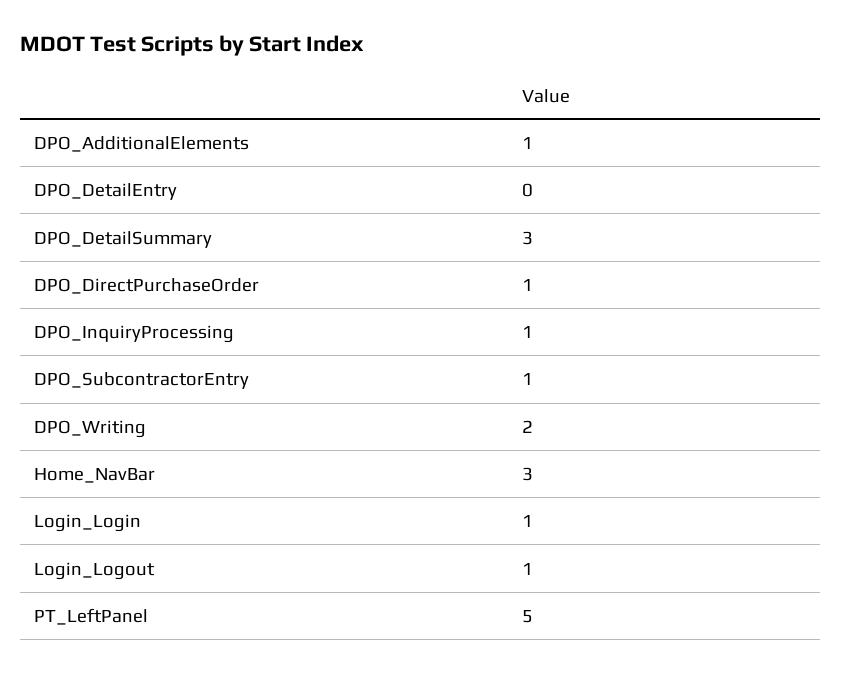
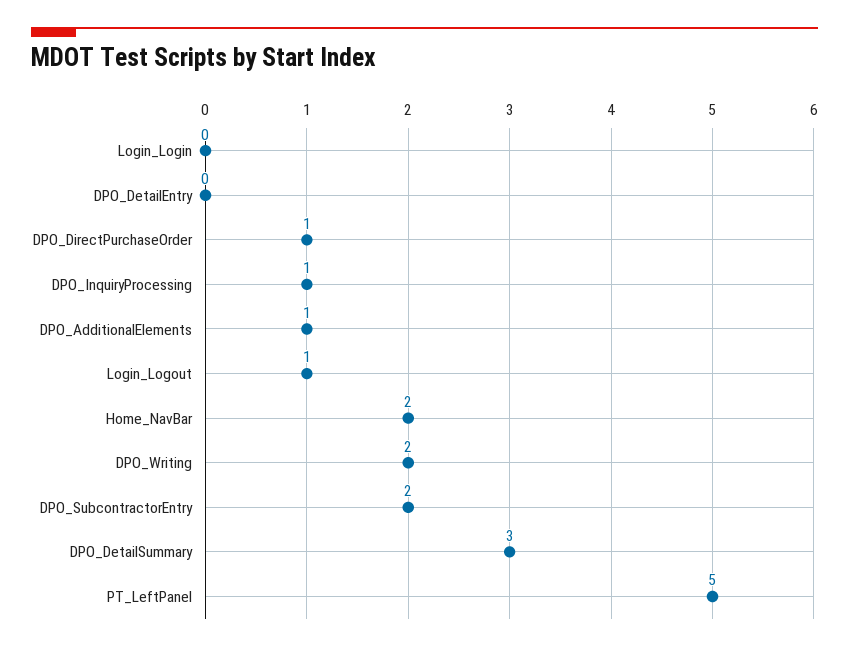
  {
    "DPO_AdditionalElements": 1,
    "DPO_DetailEntry": 0,
    "DPO_DetailSummary": 3,
    "DPO_DirectPurchaseOrder": 1,
    "DPO_InquiryProcessing": 1,
-   "DPO_SubcontractorEntry": 1,
+   "DPO_SubcontractorEntry": 2,
    "DPO_Writing": 2,
-   "Home_NavBar": 3,
+   "Home_NavBar": 2,
-   "Login_Login": 1,
+   "Login_Login": 0,
    "Login_Logout": 1,
    "PT_LeftPanel": 5
  }

